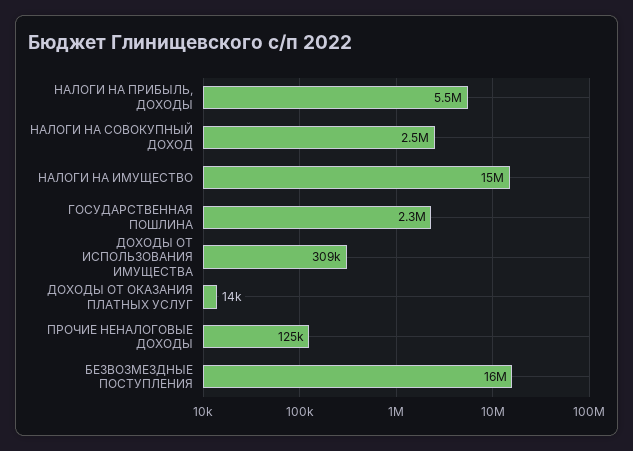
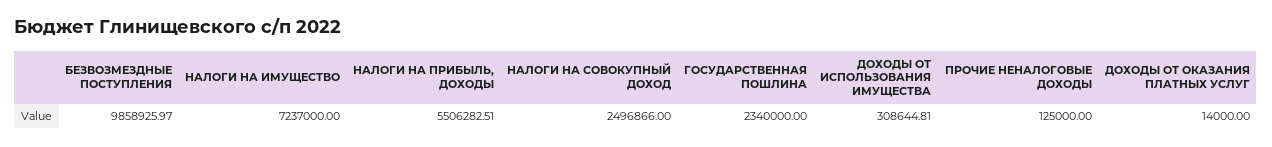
  {
    "НАЛОГИ НА ПРИБЫЛЬ, ДОХОДЫ": 5506282.51,
    "НАЛОГИ НА СОВОКУПНЫЙ ДОХОД": 2496866,
-   "НАЛОГИ НА ИМУЩЕСТВО": 15000000,
+   "НАЛОГИ НА ИМУЩЕСТВО": 7237000,
    "ГОСУДАРСТВЕННАЯ ПОШЛИНА": 2340000,
    "ДОХОДЫ ОТ ИСПОЛЬЗОВАНИЯ ИМУЩЕСТВА": 308644.81,
    "ДОХОДЫ ОТ ОКАЗАНИЯ ПЛАТНЫХ УСЛУГ": 14000,
    "ПРОЧИЕ НЕНАЛОГОВЫЕ ДОХОДЫ": 125000,
-   "БЕЗВОЗМЕЗДНЫЕ ПОСТУПЛЕНИЯ": 16000000
+   "БЕЗВОЗМЕЗДНЫЕ ПОСТУПЛЕНИЯ": 9858925.97
  }

